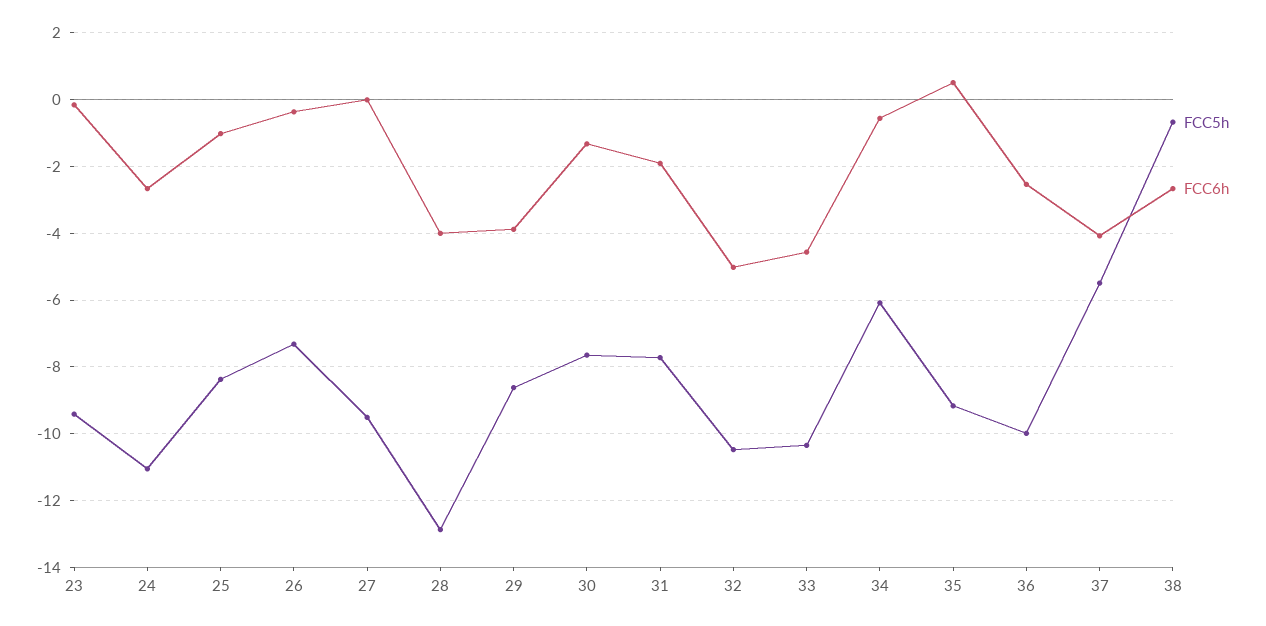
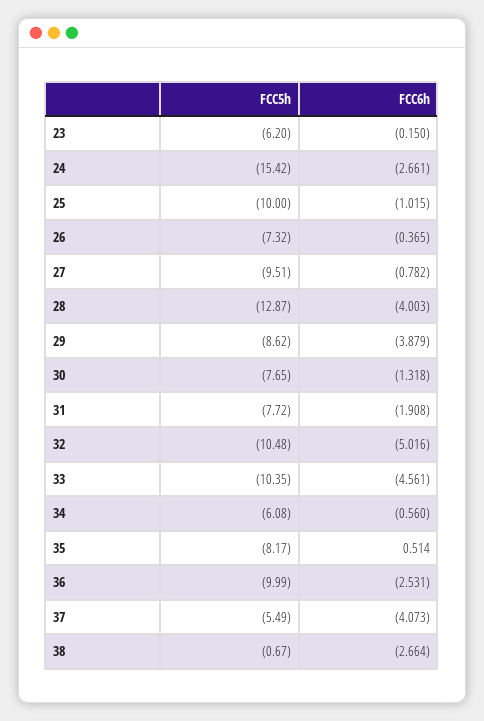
  {
    "FCC5h": {
-     "23": -9.4,
+     "23": -6.2,
-     "24": -11,
+     "24": -15.42,
-     "25": -8.4,
+     "25": -10,
      "26": -7.32,
      "27": -9.51,
      "28": -12.87,
      "29": -8.62,
      "30": -7.65,
      "31": -7.72,
      "32": -10.48,
      "33": -10.35,
      "34": -6.08,
-     "35": -9.2,
+     "35": -8.17,
      "36": -9.99,
      "37": -5.49,
      "38": -0.67
    },
    "FCC6h": {
      "23": -0.15,
      "24": -2.661,
      "25": -1.015,
      "26": -0.365,
-     "27": 0,
+     "27": -0.782,
      "28": -4.003,
      "29": -3.879,
      "30": -1.318,
      "31": -1.908,
      "32": -5.016,
      "33": -4.561,
      "34": -0.56,
      "35": 0.514,
      "36": -2.531,
      "37": -4.073,
      "38": -2.664
    }
  }

